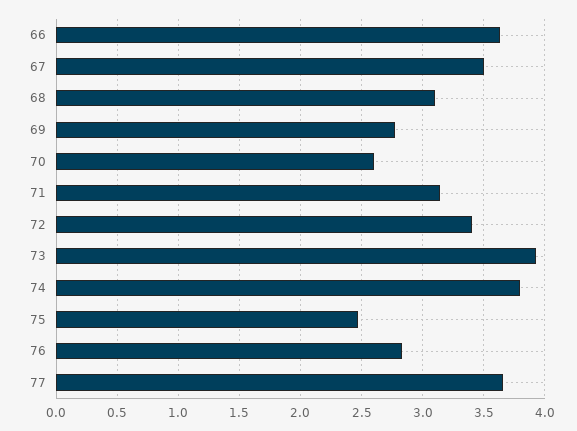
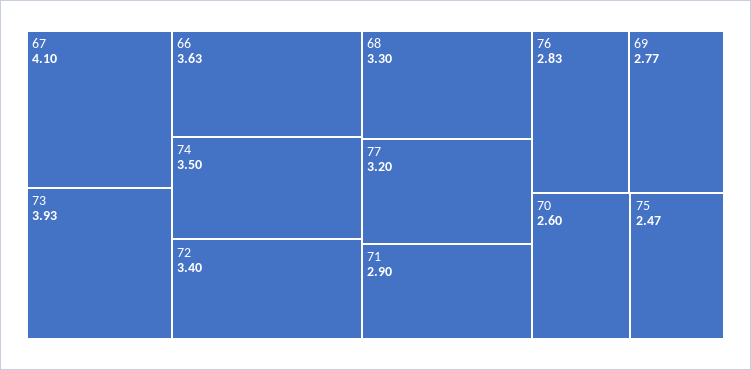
  {
    "66": 3.63,
-   "67": 3.5,
+   "67": 4.1,
-   "68": 3.1,
+   "68": 3.3,
    "69": 2.77,
    "70": 2.6,
-   "71": 3.15,
+   "71": 2.9,
    "72": 3.4,
    "73": 3.93,
-   "74": 3.8,
+   "74": 3.5,
    "75": 2.47,
    "76": 2.83,
-   "77": 3.65
+   "77": 3.2
  }

